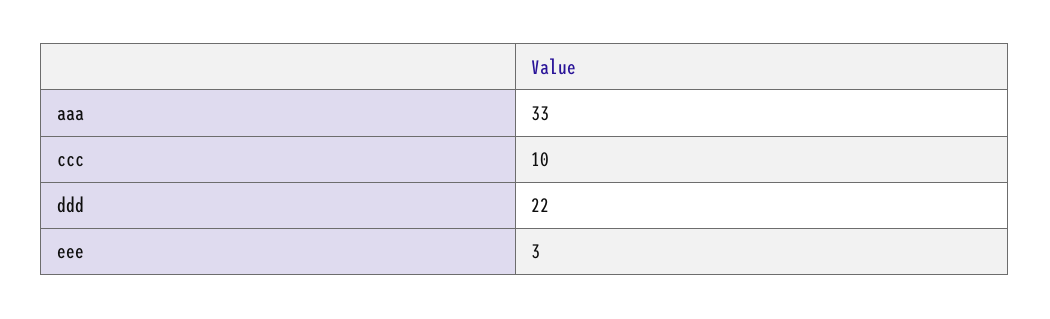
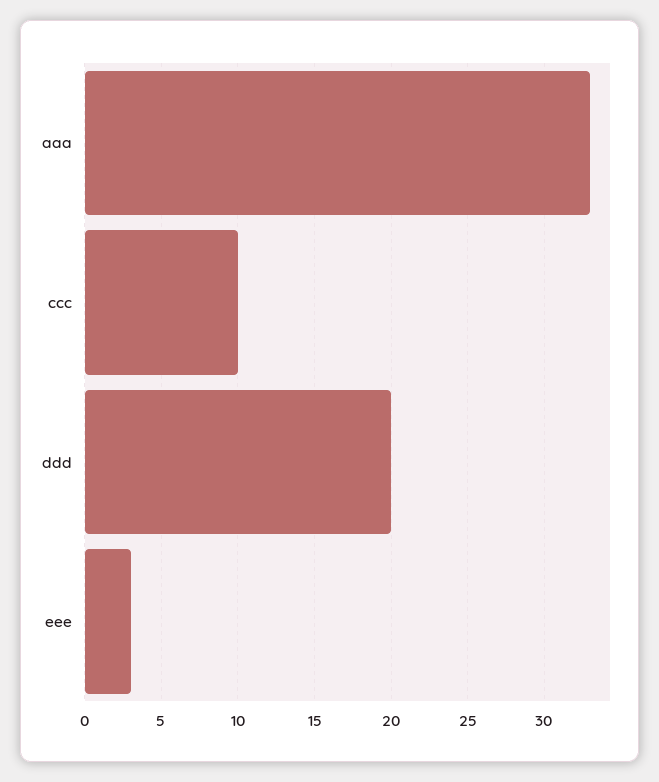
  {
    "aaa": 33,
    "ccc": 10,
-   "ddd": 22,
+   "ddd": 20,
    "eee": 3
  }

